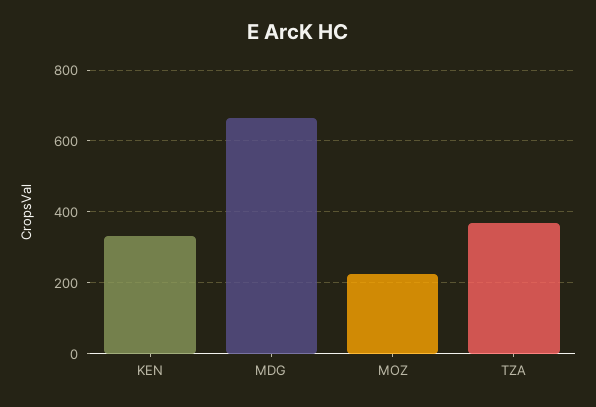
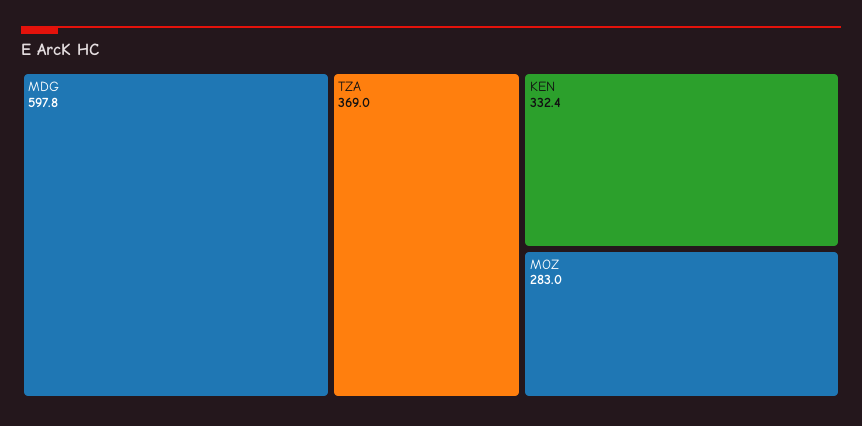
  {
    "KEN": 332.4,
-   "MDG": 660,
+   "MDG": 597.8,
-   "MOZ": 220,
+   "MOZ": 283,
    "TZA": 369
  }

